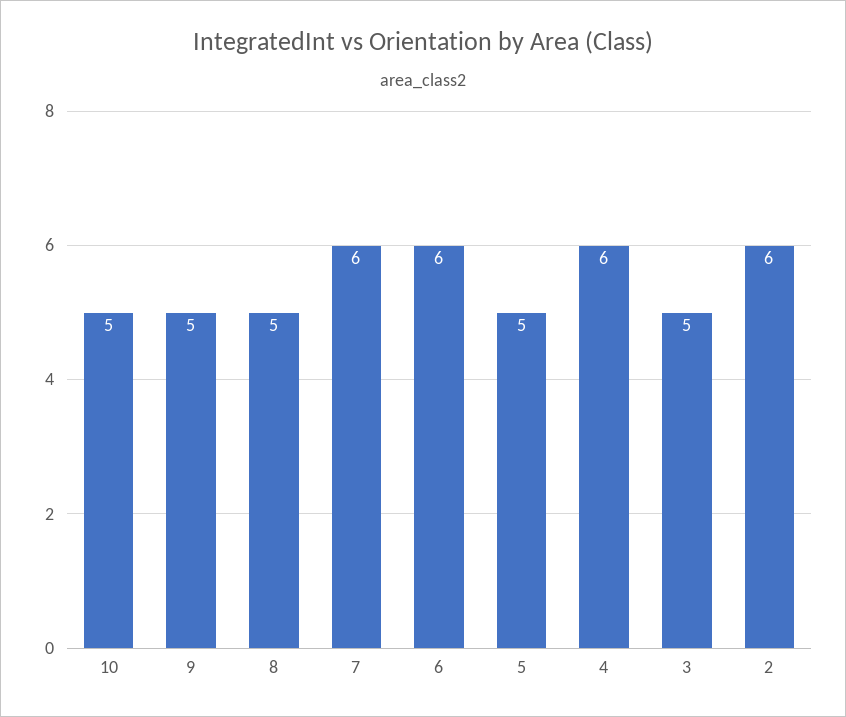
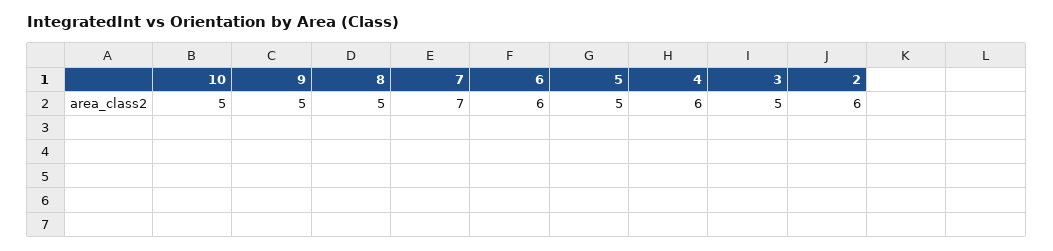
  {
    "10": 5,
    "9": 5,
    "8": 5,
-   "7": 6,
+   "7": 7,
    "6": 6,
    "5": 5,
    "4": 6,
    "3": 5,
    "2": 6
  }

